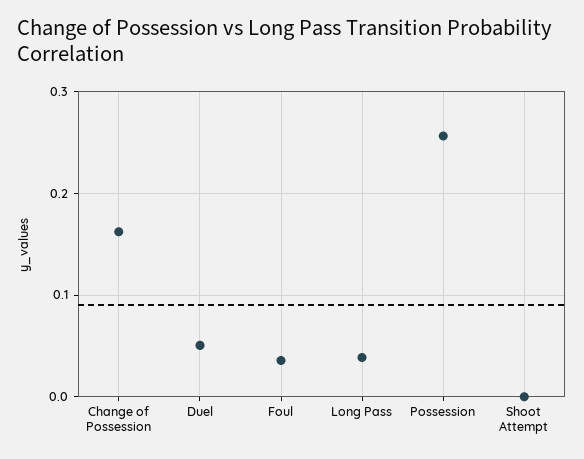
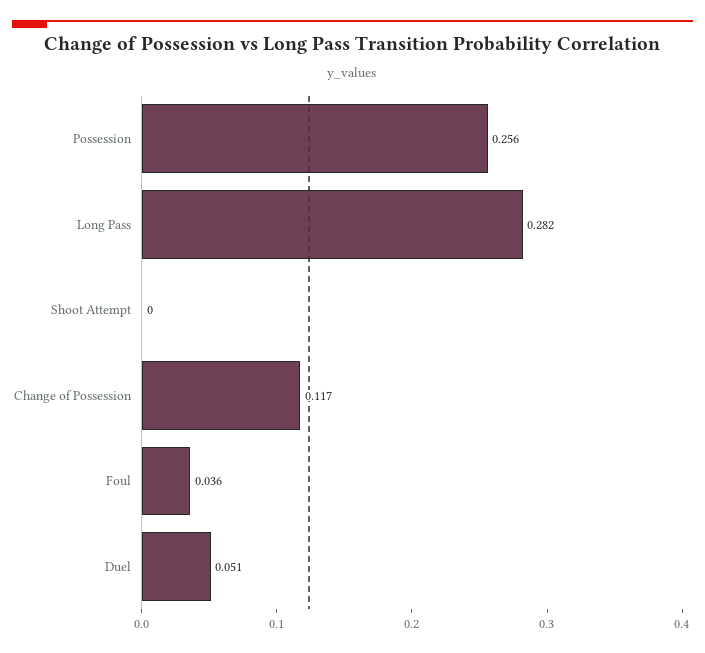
  {
-   "Change of Possession": 0.16,
+   "Change of Possession": 0.117,
    "Duel": 0.051,
    "Foul": 0.036,
-   "Long Pass": 0.04,
+   "Long Pass": 0.282,
    "Possession": 0.256,
    "Shoot Attempt": 0
  }

